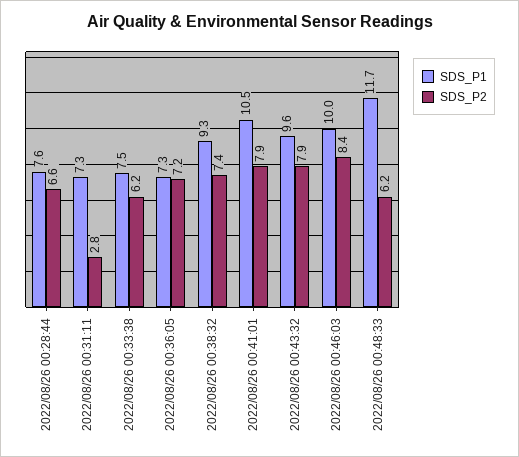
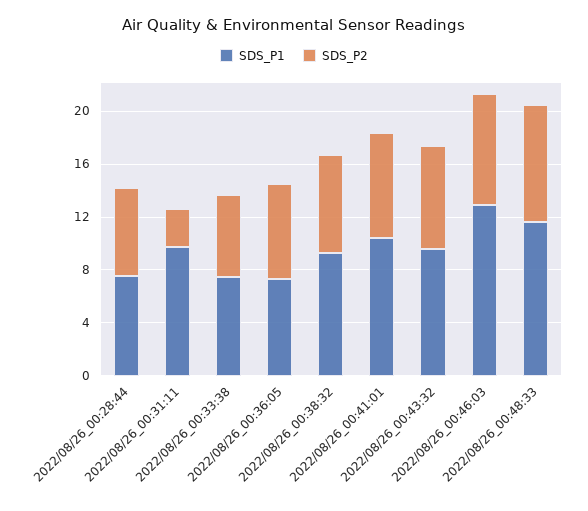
  {
    "SDS_P1": {
      "2022/08/26 00:28:44": 7.6,
-     "2022/08/26 00:31:11": 7.3,
+     "2022/08/26 00:31:11": 10,
      "2022/08/26 00:33:38": 7.5,
      "2022/08/26 00:36:05": 7.3,
      "2022/08/26 00:38:32": 9.3,
      "2022/08/26 00:41:01": 10.5,
      "2022/08/26 00:43:32": 9.6,
-     "2022/08/26 00:46:03": 10,
+     "2022/08/26 00:46:03": 13,
      "2022/08/26 00:48:33": 11.7
    },
    "SDS_P2": {
      "2022/08/26 00:28:44": 6.6,
      "2022/08/26 00:31:11": 2.8,
      "2022/08/26 00:33:38": 6.2,
      "2022/08/26 00:36:05": 7.2,
      "2022/08/26 00:38:32": 7.4,
      "2022/08/26 00:41:01": 7.9,
      "2022/08/26 00:43:32": 7.9,
      "2022/08/26 00:46:03": 8.4,
-     "2022/08/26 00:48:33": 6.2
+     "2022/08/26 00:48:33": 9
    }
  }

